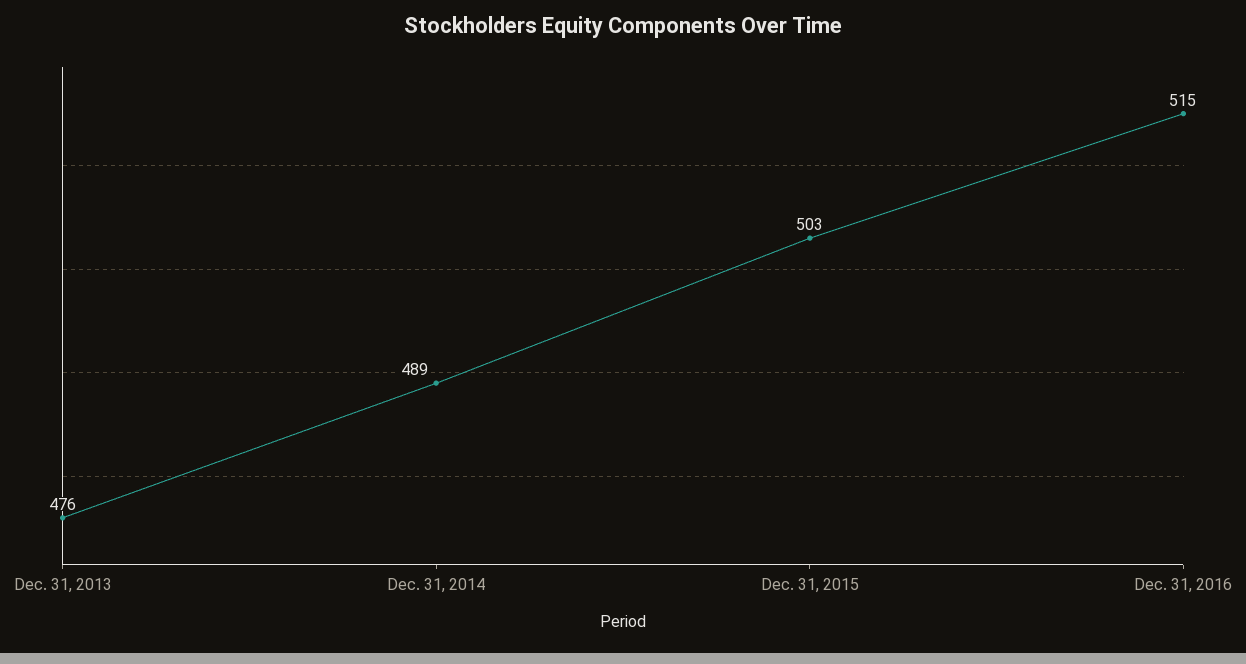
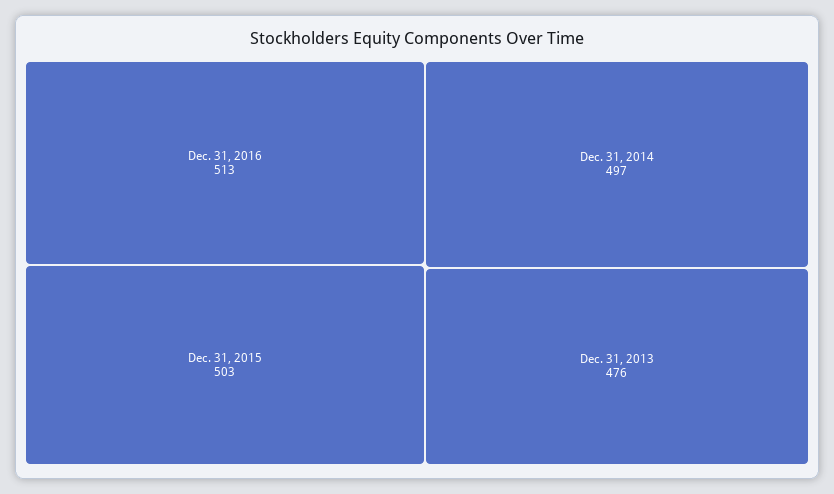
  {
    "Dec. 31, 2013": 476,
-   "Dec. 31, 2014": 489,
+   "Dec. 31, 2014": 497,
    "Dec. 31, 2015": 503,
-   "Dec. 31, 2016": 515
+   "Dec. 31, 2016": 513
  }

